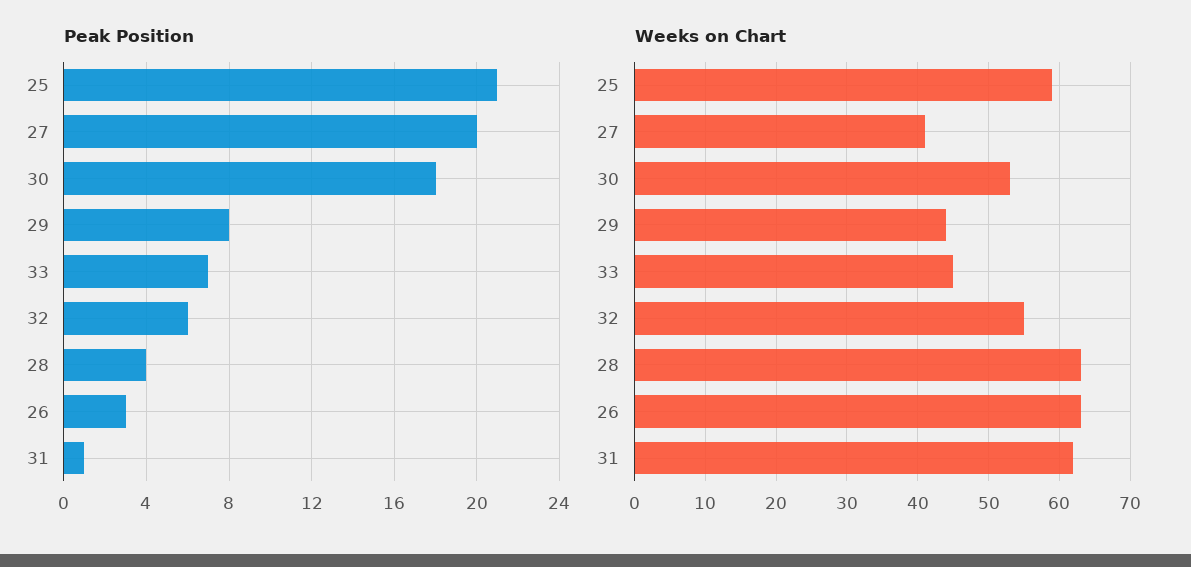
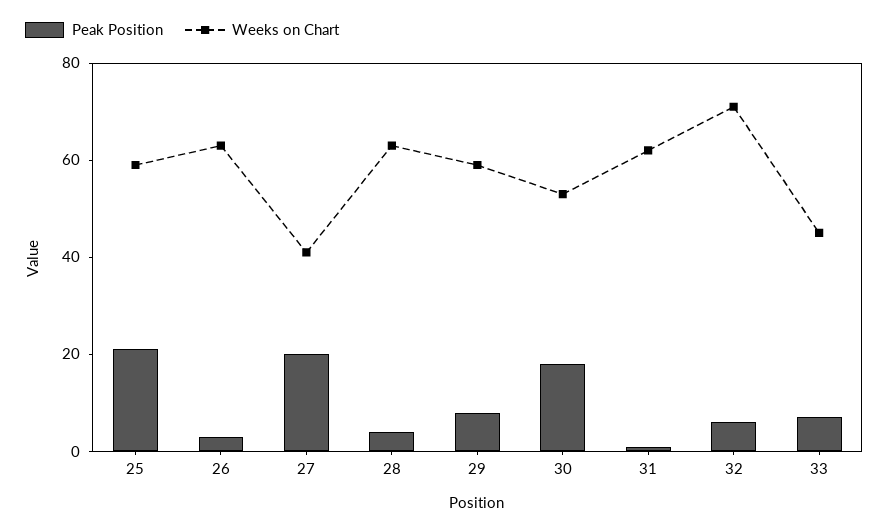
  {
    "Peak Position": {
      "25": 21,
      "27": 20,
      "30": 18,
      "29": 8,
      "33": 7,
      "32": 6,
      "28": 4,
      "26": 3,
      "31": 1
    },
    "Weeks on Chart": {
      "25": 59,
      "27": 41,
      "30": 53,
-     "29": 44,
+     "29": 60,
      "33": 45,
-     "32": 55,
+     "32": 70,
      "28": 63,
      "26": 63,
      "31": 62
    }
  }

